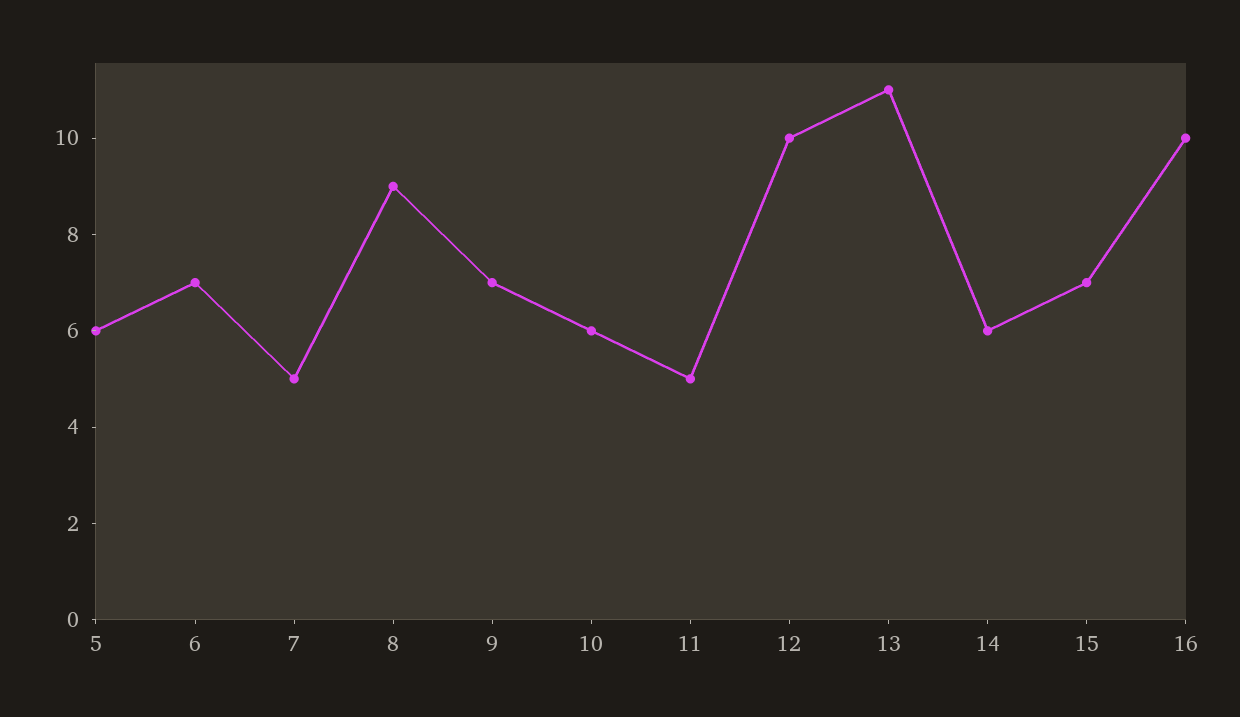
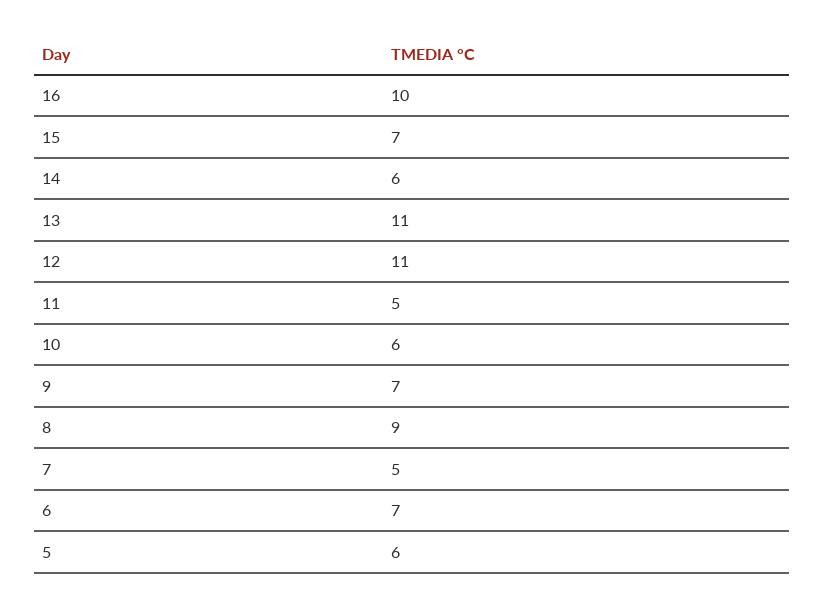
  {
    "5": 6,
    "6": 7,
    "7": 5,
    "8": 9,
    "9": 7,
    "10": 6,
    "11": 5,
-   "12": 10,
+   "12": 11,
    "13": 11,
    "14": 6,
    "15": 7,
    "16": 10
  }

